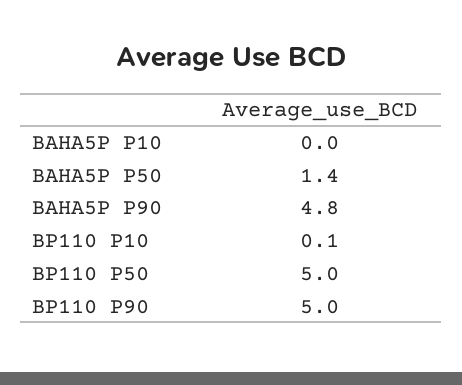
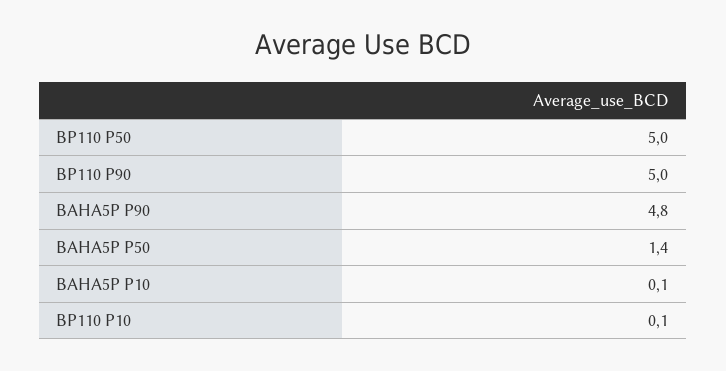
  {
-   "BAHA5P P10": 0,
+   "BAHA5P P10": 0.1,
    "BAHA5P P50": 1.4,
    "BAHA5P P90": 4.8,
    "BP110 P10": 0.1,
    "BP110 P50": 5,
    "BP110 P90": 5
  }

